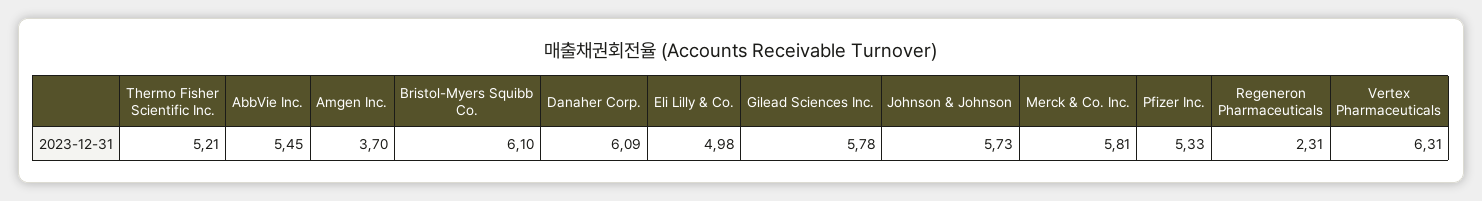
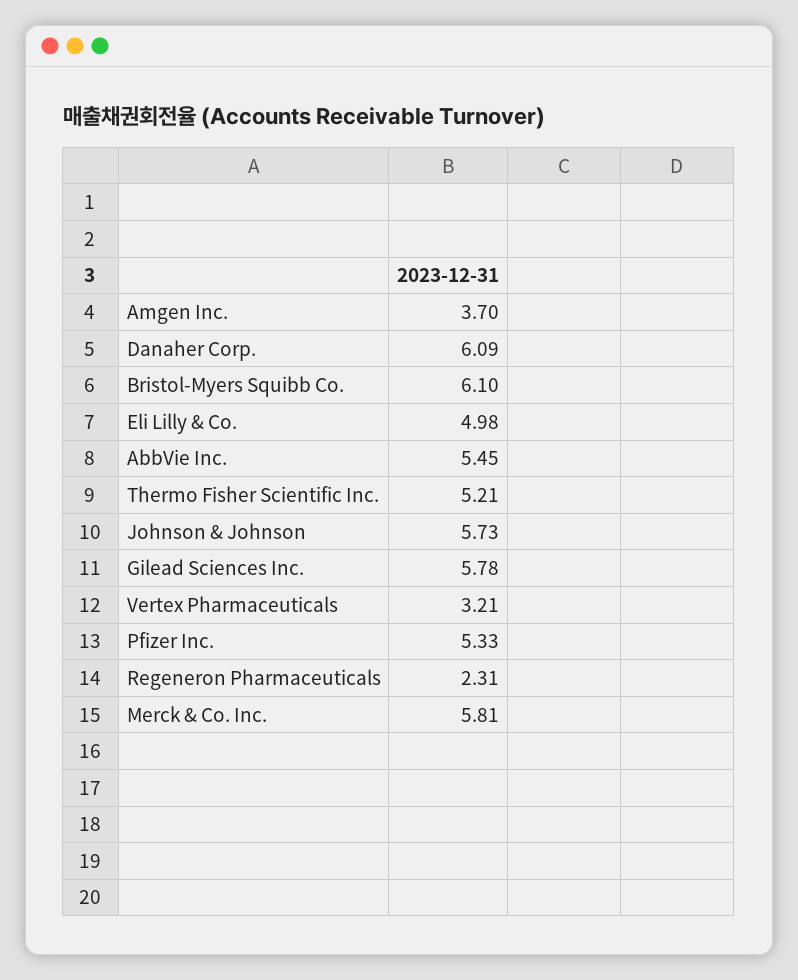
  {
    "Thermo Fisher Scientific Inc.": 5.21,
    "AbbVie Inc.": 5.45,
    "Amgen Inc.": 3.7,
    "Bristol-Myers Squibb Co.": 6.1,
    "Danaher Corp.": 6.09,
    "Eli Lilly & Co.": 4.98,
    "Gilead Sciences Inc.": 5.78,
    "Johnson & Johnson": 5.73,
    "Merck & Co. Inc.": 5.81,
    "Pfizer Inc.": 5.33,
    "Regeneron Pharmaceuticals": 2.31,
-   "Vertex Pharmaceuticals": 6.31
+   "Vertex Pharmaceuticals": 3.21
  }

